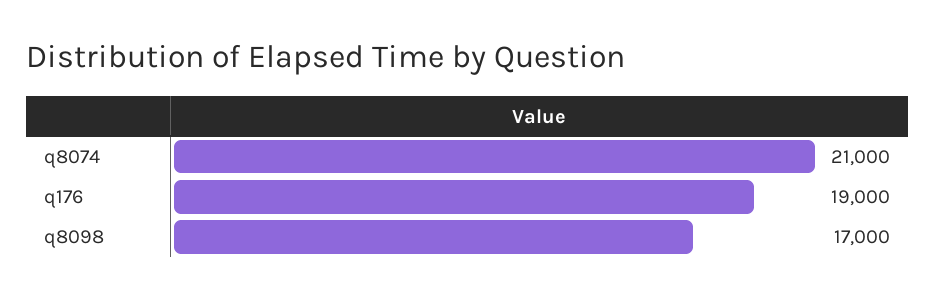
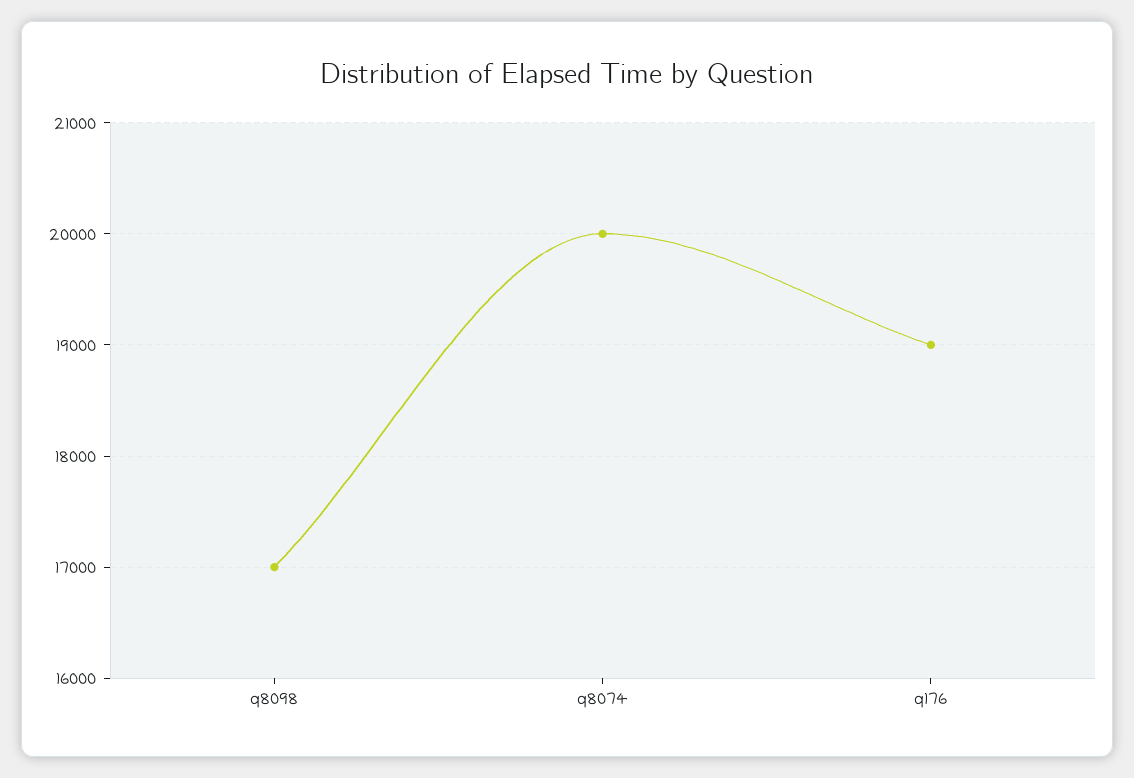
  {
-   "q8074": 21000,
+   "q8074": 20000,
    "q176": 19000,
    "q8098": 17000
  }

